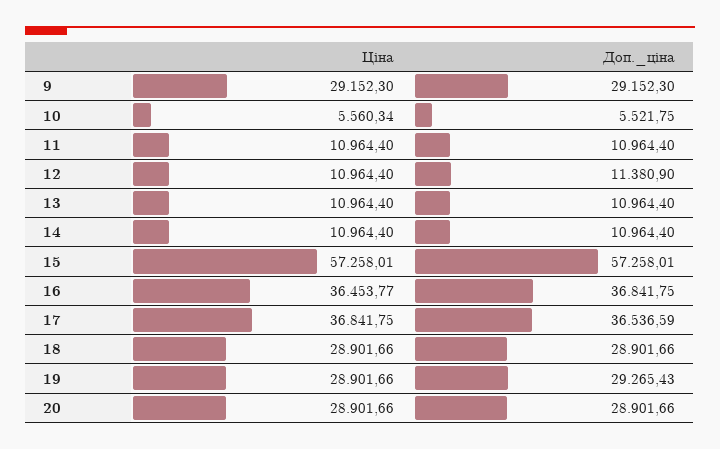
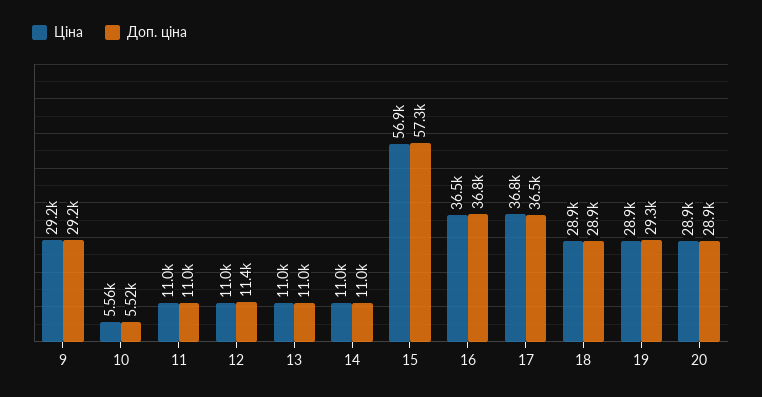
  {
    "Ціна": {
      "9": 29152.3,
      "10": 5560.34,
      "11": 10964.4,
      "12": 10964.4,
      "13": 10964.4,
      "14": 10964.4,
-     "15": 57258.01,
+     "15": 56900,
      "16": 36453.77,
      "17": 36841.75,
      "18": 28901.66,
      "19": 28901.66,
      "20": 28901.66
    },
    "Доп._ціна": {
      "9": 29152.3,
      "10": 5521.75,
      "11": 10964.4,
      "12": 11380.9,
      "13": 10964.4,
      "14": 10964.4,
      "15": 57258.01,
      "16": 36841.75,
      "17": 36536.59,
      "18": 28901.66,
      "19": 29265.43,
      "20": 28901.66
    }
  }

